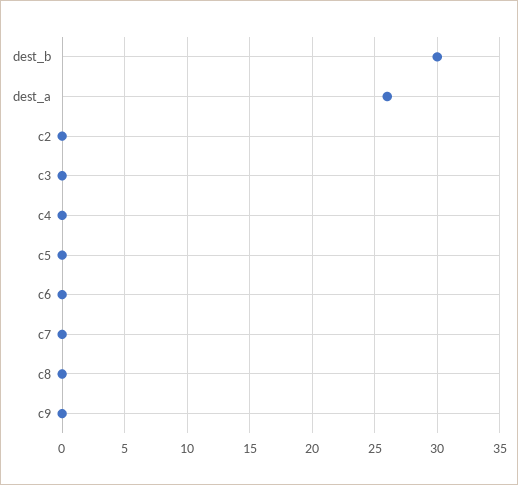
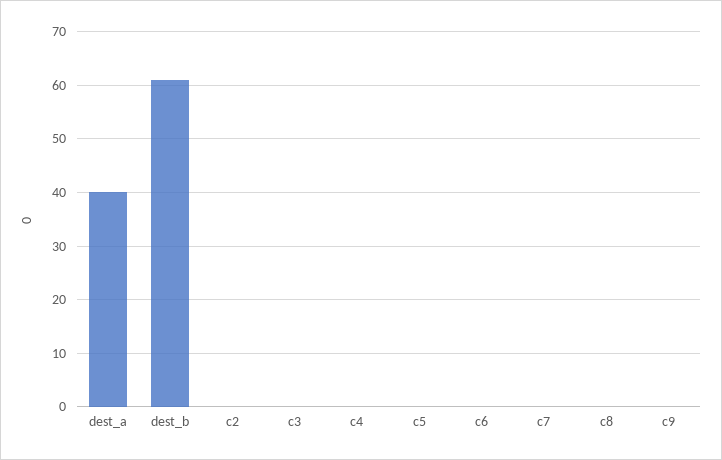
  {
-   "dest_b": 30,
+   "dest_b": 60,
-   "dest_a": 26,
+   "dest_a": 40,
    "c2": 0,
    "c3": 0,
    "c4": 0,
    "c5": 0,
    "c6": 0,
    "c7": 0,
    "c8": 0,
    "c9": 0
  }

